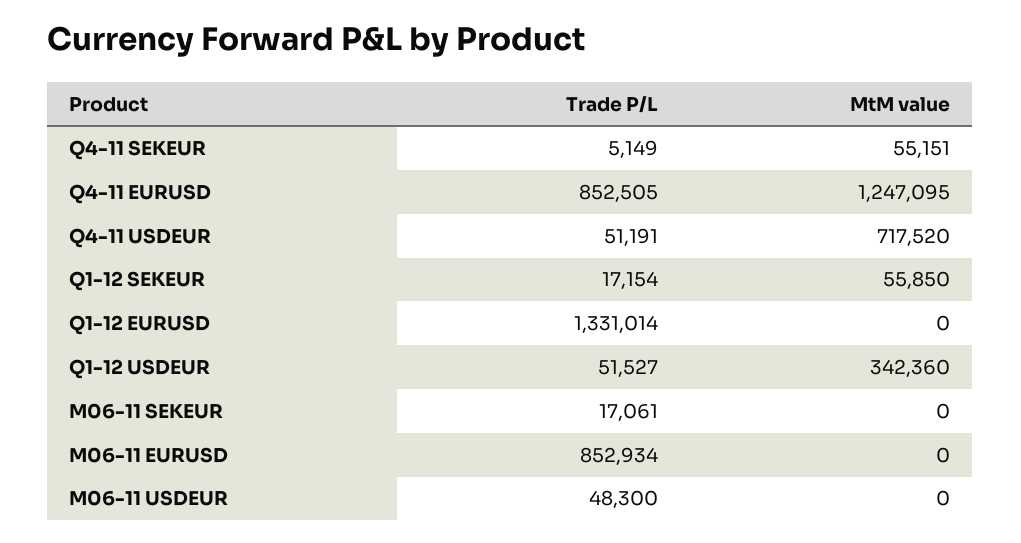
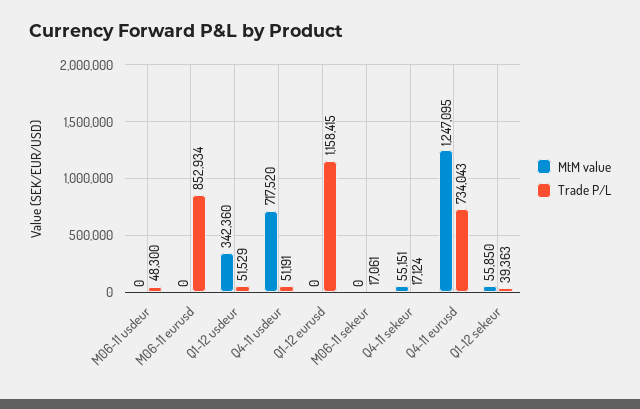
  {
    "Trade P/L": {
-     "Q4-11 SEKEUR": 5149,
+     "Q4-11 SEKEUR": 17124,
-     "Q4-11 EURUSD": 852505,
+     "Q4-11 EURUSD": 734043,
      "Q4-11 USDEUR": 51191,
-     "Q1-12 SEKEUR": 17154,
+     "Q1-12 SEKEUR": 39363,
-     "Q1-12 EURUSD": 1331014,
+     "Q1-12 EURUSD": 1158415,
-     "Q1-12 USDEUR": 51527,
+     "Q1-12 USDEUR": 51529,
      "M06-11 SEKEUR": 17061,
      "M06-11 EURUSD": 852934,
      "M06-11 USDEUR": 48300
    },
    "MtM value": {
      "Q4-11 SEKEUR": 55151,
      "Q4-11 EURUSD": 1247095,
      "Q4-11 USDEUR": 717520,
      "Q1-12 SEKEUR": 55850,
      "Q1-12 EURUSD": 0,
      "Q1-12 USDEUR": 342360,
      "M06-11 SEKEUR": 0,
      "M06-11 EURUSD": 0,
      "M06-11 USDEUR": 0
    }
  }

